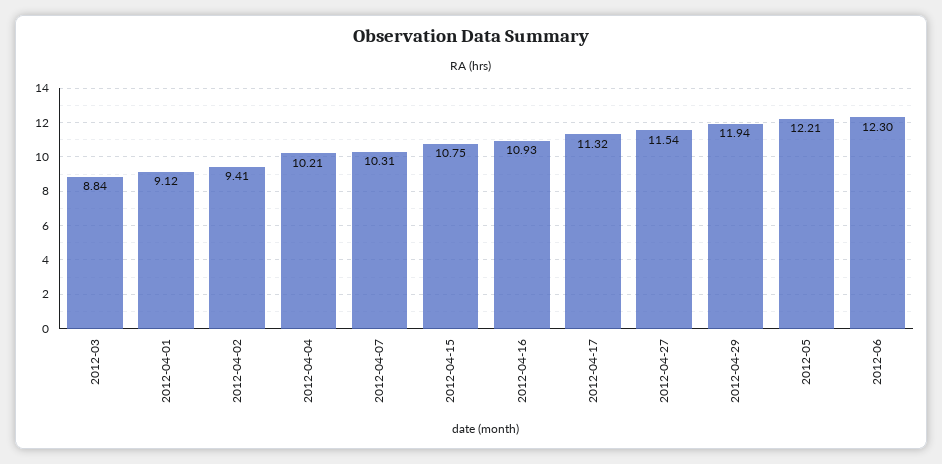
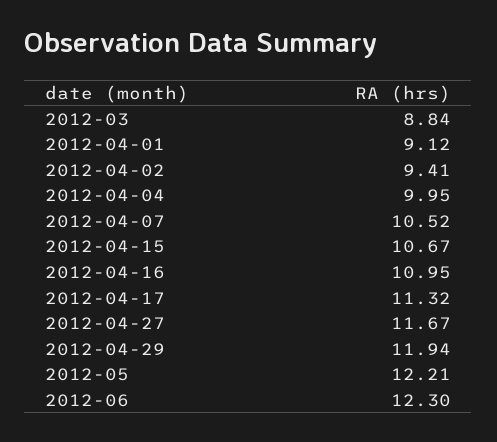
  {
    "2012-03": 8.84,
    "2012-04-01": 9.12,
    "2012-04-02": 9.41,
-   "2012-04-04": 10.21,
+   "2012-04-04": 9.95,
-   "2012-04-07": 10.31,
+   "2012-04-07": 10.52,
-   "2012-04-15": 10.75,
+   "2012-04-15": 10.67,
-   "2012-04-16": 10.93,
+   "2012-04-16": 10.95,
    "2012-04-17": 11.32,
-   "2012-04-27": 11.54,
+   "2012-04-27": 11.67,
    "2012-04-29": 11.94,
    "2012-05": 12.21,
    "2012-06": 12.3
  }

